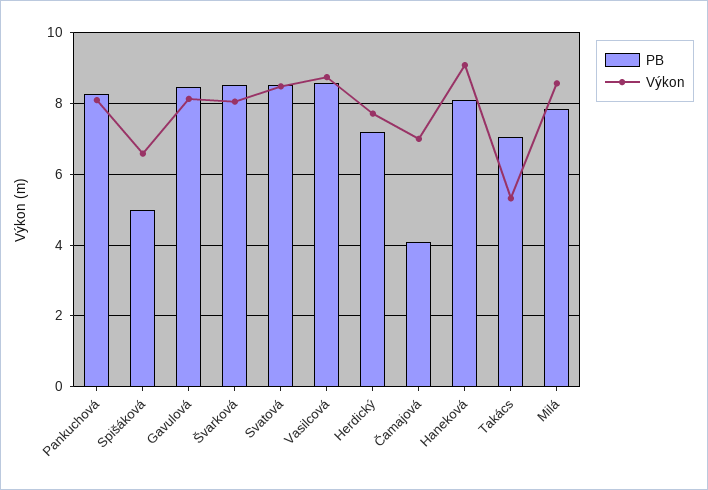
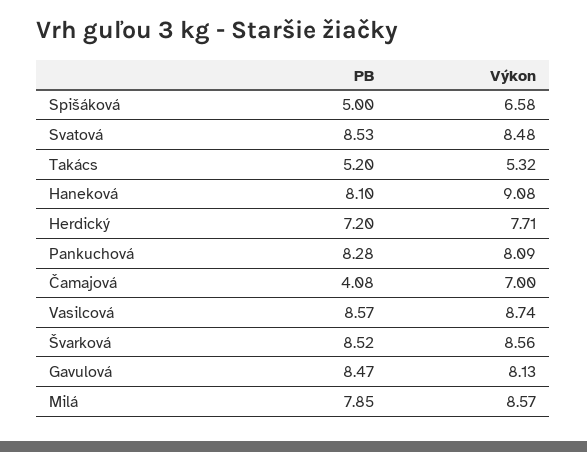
  {
    "PB": {
      "Pankuchová": 8.28,
      "Spišáková": 5,
      "Gavulová": 8.47,
      "Švarková": 8.52,
      "Svatová": 8.53,
      "Vasilcová": 8.57,
      "Herdický": 7.2,
      "Čamajová": 4.08,
      "Haneková": 8.1,
-     "Takács": 7,
+     "Takács": 5.2,
      "Milá": 7.85
    },
    "Výkon": {
      "Pankuchová": 8.09,
      "Spišáková": 6.58,
      "Gavulová": 8.13,
-     "Švarková": 8,
+     "Švarková": 8.56,
      "Svatová": 8.48,
      "Vasilcová": 8.74,
      "Herdický": 7.71,
      "Čamajová": 7,
      "Haneková": 9.08,
      "Takács": 5.32,
      "Milá": 8.57
    }
  }

